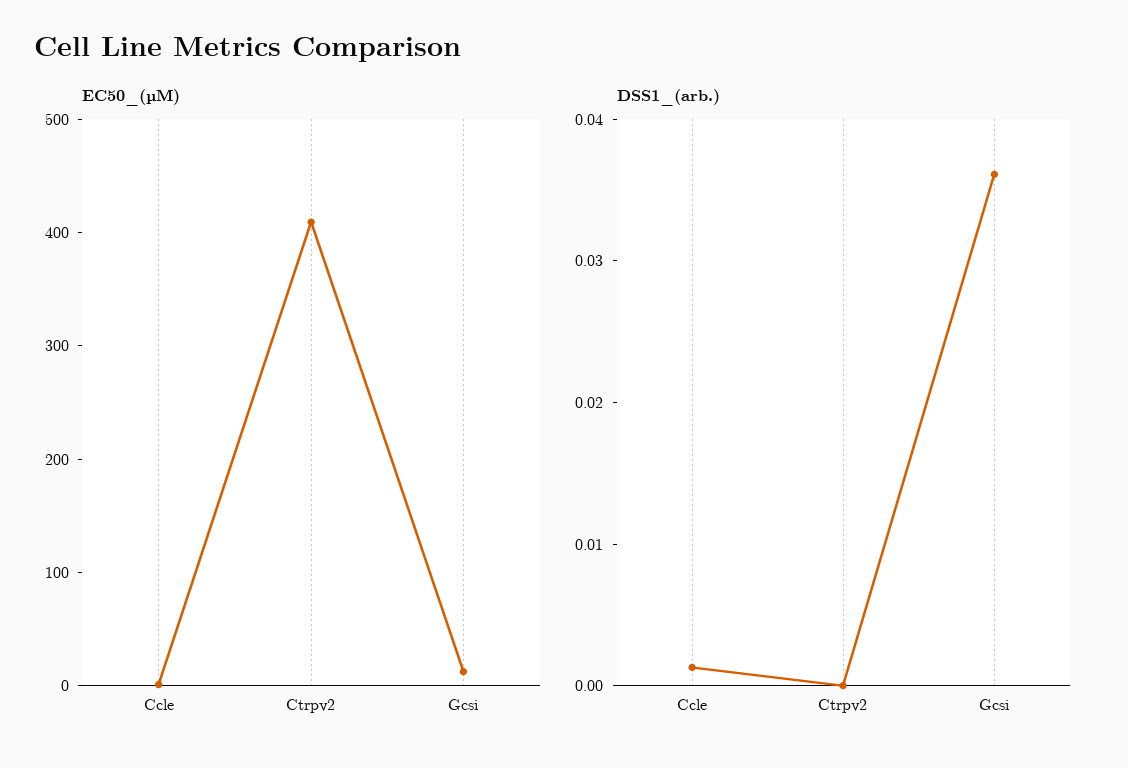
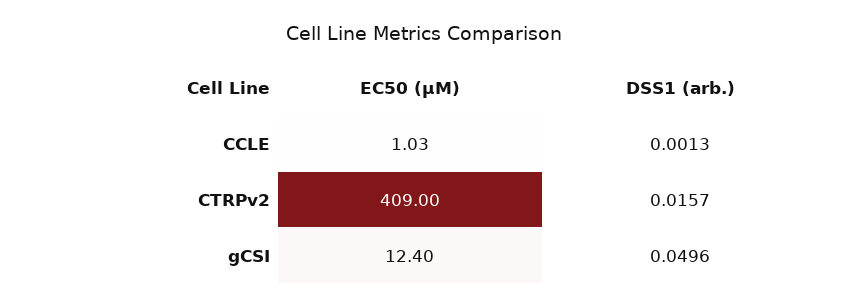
  {
    "EC50_(µM)": {
      "Ccle": 1.03,
      "Ctrpv2": 409,
      "Gcsi": 12.4
    },
    "DSS1_(arb.)": {
      "Ccle": 0.0013,
-     "Ctrpv2": 0,
+     "Ctrpv2": 0.0157,
-     "Gcsi": 0.036
+     "Gcsi": 0.0496
    }
  }

